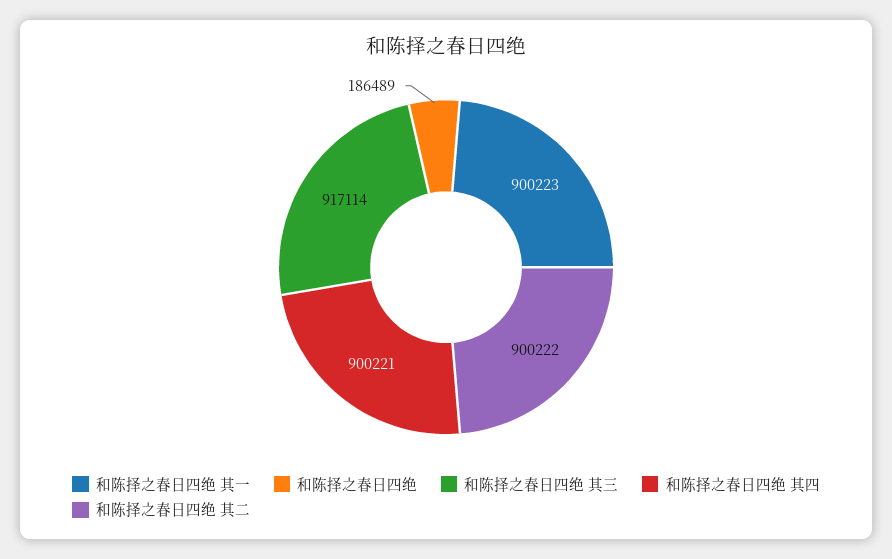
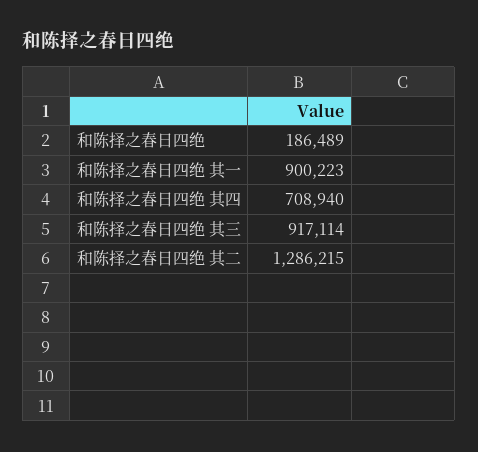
  {
    "和陈择之春日四绝 其一": 900223,
    "和陈择之春日四绝": 186489,
    "和陈择之春日四绝 其三": 917114,
-   "和陈择之春日四绝 其四": 900221,
+   "和陈择之春日四绝 其四": 708940,
-   "和陈择之春日四绝 其二": 900222
+   "和陈择之春日四绝 其二": 1286215
  }

